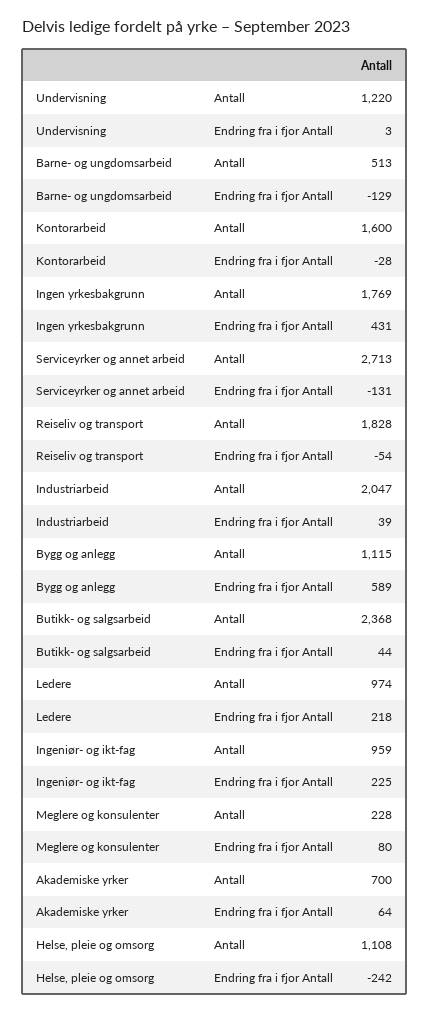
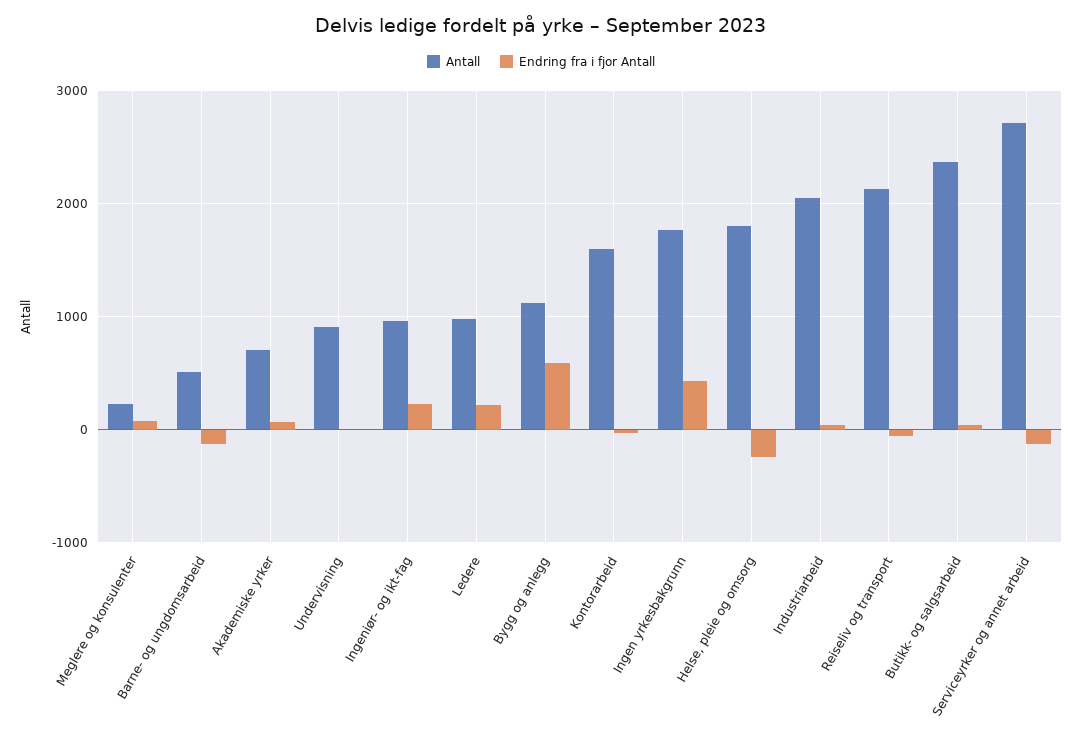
  {
    "Antall": {
-     "Undervisning": 1220,
+     "Undervisning": 900,
      "Barne- og ungdomsarbeid": 513,
      "Kontorarbeid": 1600,
      "Ingen yrkesbakgrunn": 1769,
      "Serviceyrker og annet arbeid": 2713,
-     "Reiseliv og transport": 1828,
+     "Reiseliv og transport": 2100,
      "Industriarbeid": 2047,
      "Bygg og anlegg": 1115,
      "Butikk- og salgsarbeid": 2368,
      "Ledere": 974,
      "Ingeniør- og ikt-fag": 959,
      "Meglere og konsulenter": 228,
      "Akademiske yrker": 700,
-     "Helse, pleie og omsorg": 1108
+     "Helse, pleie og omsorg": 1800
    },
    "Endring fra i fjor Antall": {
      "Undervisning": 3,
      "Barne- og ungdomsarbeid": -129,
      "Kontorarbeid": -28,
      "Ingen yrkesbakgrunn": 431,
      "Serviceyrker og annet arbeid": -131,
      "Reiseliv og transport": -54,
      "Industriarbeid": 39,
      "Bygg og anlegg": 589,
      "Butikk- og salgsarbeid": 44,
      "Ledere": 218,
      "Ingeniør- og ikt-fag": 225,
      "Meglere og konsulenter": 80,
      "Akademiske yrker": 64,
      "Helse, pleie og omsorg": -242
    }
  }

